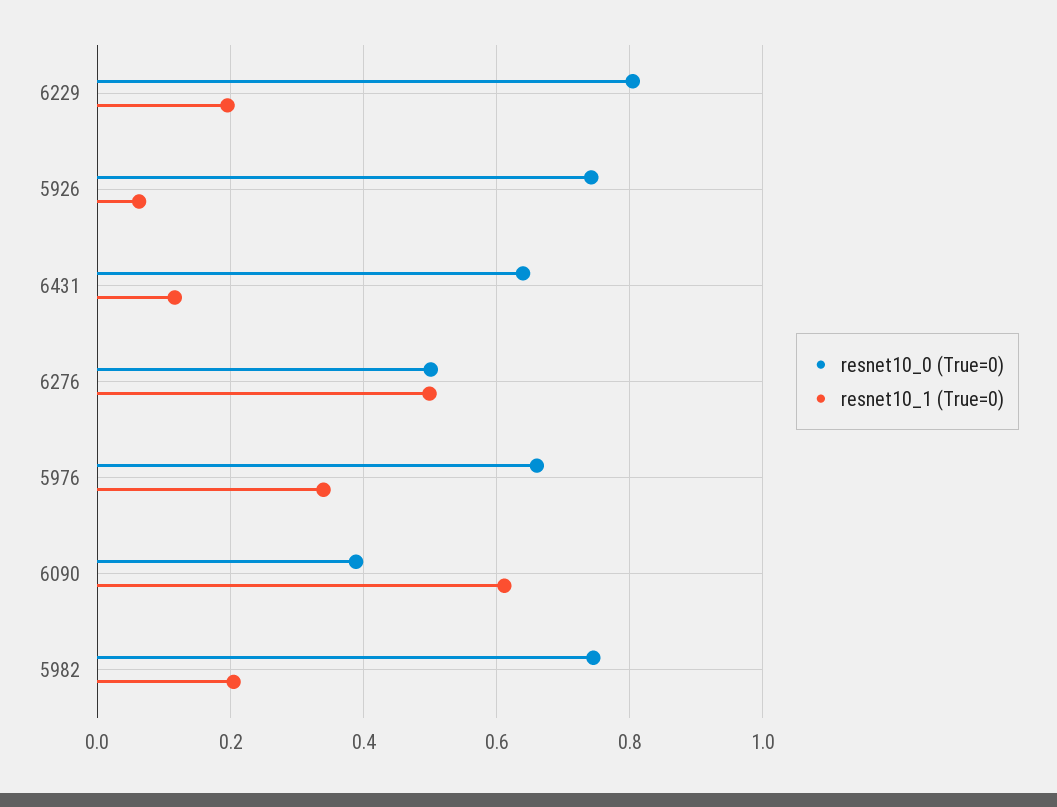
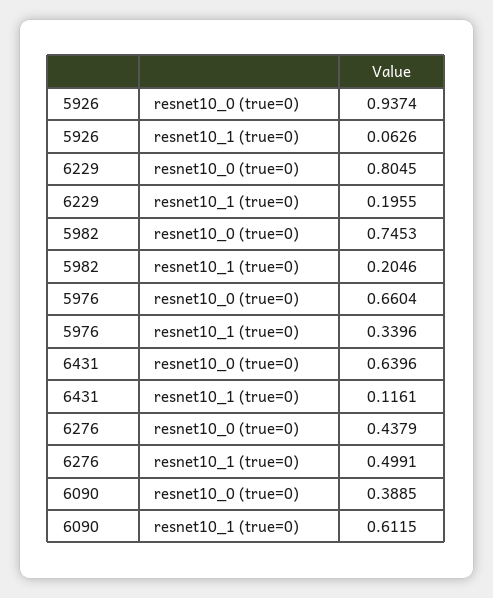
  {
    "resnet10_0 (True=0)": {
      "6229": 0.8045,
-     "5926": 0.74,
+     "5926": 0.9374,
      "6431": 0.6396,
-     "6276": 0.5,
+     "6276": 0.4379,
      "5976": 0.6604,
      "6090": 0.3885,
      "5982": 0.7453
    },
    "resnet10_1 (True=0)": {
      "6229": 0.1955,
      "5926": 0.0626,
      "6431": 0.1161,
      "6276": 0.4991,
      "5976": 0.3396,
      "6090": 0.6115,
      "5982": 0.2046
    }
  }

